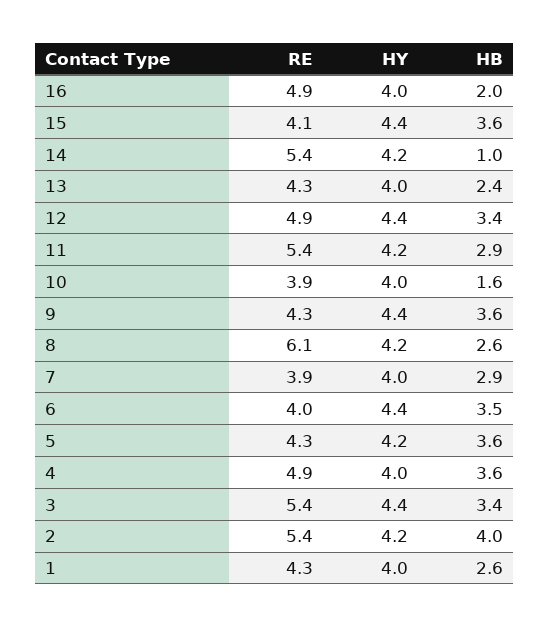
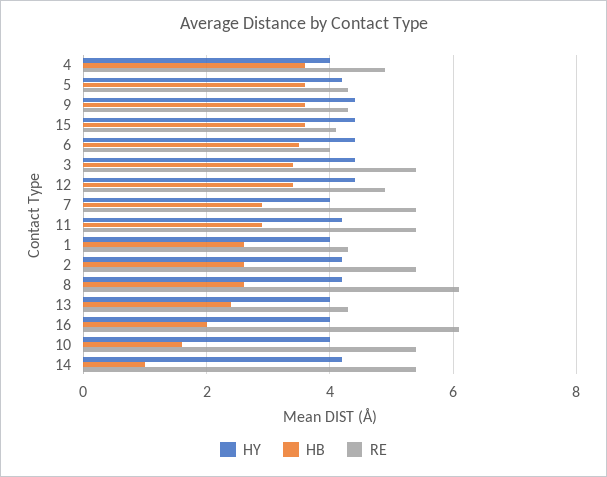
  {
    "RE": {
-     "16": 4.9,
+     "16": 6,
      "15": 4.1,
      "14": 5.4,
      "13": 4.3,
      "12": 4.9,
      "11": 5.4,
-     "10": 3.9,
+     "10": 5.5,
      "9": 4.3,
      "8": 6.1,
-     "7": 3.9,
+     "7": 5.5,
      "6": 4,
      "5": 4.3,
      "4": 4.9,
      "3": 5.4,
      "2": 5.4,
      "1": 4.3
    },
    "HY": {
      "16": 4,
      "15": 4.4,
      "14": 4.2,
      "13": 4,
      "12": 4.4,
      "11": 4.2,
      "10": 4,
      "9": 4.4,
      "8": 4.2,
      "7": 4,
      "6": 4.4,
      "5": 4.2,
      "4": 4,
      "3": 4.4,
      "2": 4.2,
      "1": 4
    },
    "HB": {
      "16": 2,
      "15": 3.6,
      "14": 1,
      "13": 2.4,
      "12": 3.4,
      "11": 2.9,
      "10": 1.6,
      "9": 3.6,
      "8": 2.6,
      "7": 2.9,
      "6": 3.5,
      "5": 3.6,
      "4": 3.6,
      "3": 3.4,
-     "2": 4,
+     "2": 2.5,
      "1": 2.6
    }
  }

